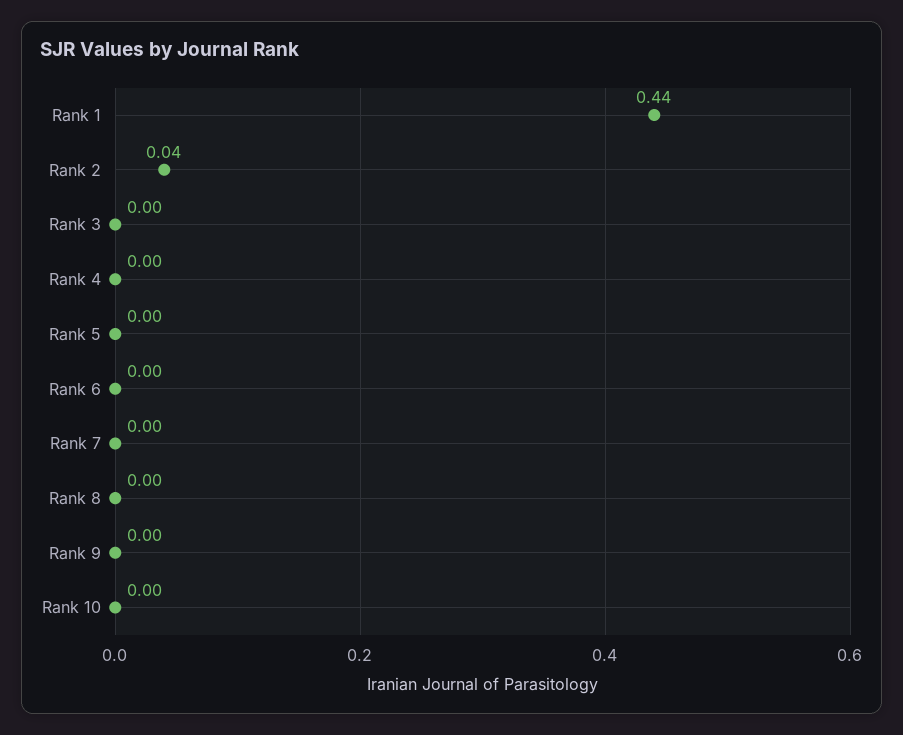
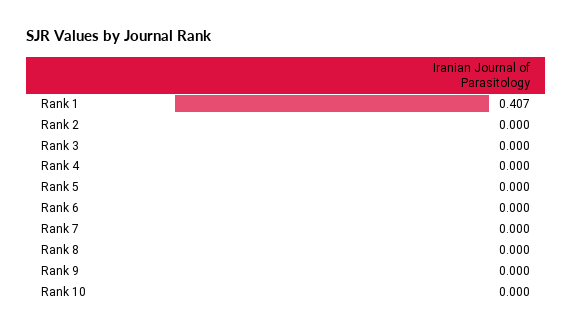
  {
-   "Rank 1": 0.44,
+   "Rank 1": 0.407,
-   "Rank 2": 0.04,
+   "Rank 2": 0,
    "Rank 3": 0,
    "Rank 4": 0,
    "Rank 5": 0,
    "Rank 6": 0,
    "Rank 7": 0,
    "Rank 8": 0,
    "Rank 9": 0,
    "Rank 10": 0
  }

